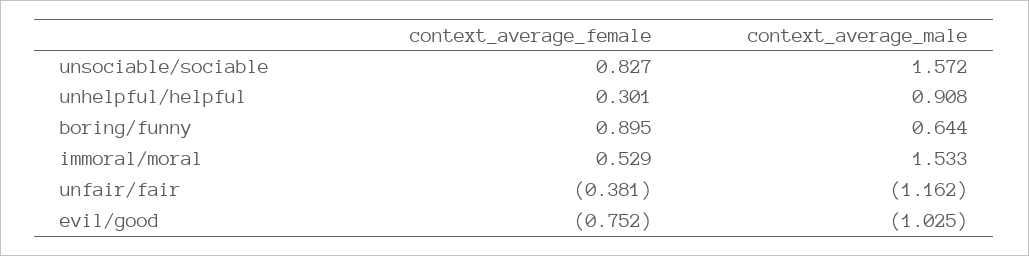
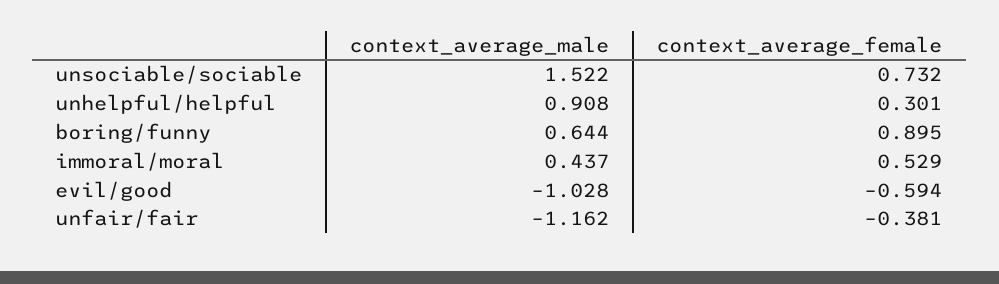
  {
    "context_average_female": {
-     "unsociable/sociable": 0.827,
+     "unsociable/sociable": 0.732,
      "unhelpful/helpful": 0.301,
      "boring/funny": 0.895,
      "immoral/moral": 0.529,
      "unfair/fair": -0.381,
-     "evil/good": -0.752
+     "evil/good": -0.594
    },
    "context_average_male": {
-     "unsociable/sociable": 1.572,
+     "unsociable/sociable": 1.522,
      "unhelpful/helpful": 0.908,
      "boring/funny": 0.644,
-     "immoral/moral": 1.533,
+     "immoral/moral": 0.437,
      "unfair/fair": -1.162,
-     "evil/good": -1.025
+     "evil/good": -1.028
    }
  }

